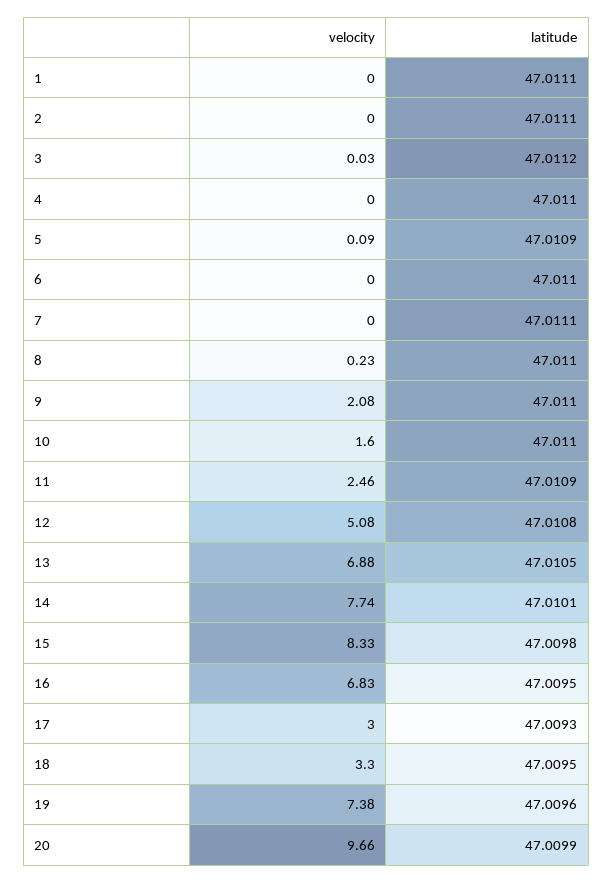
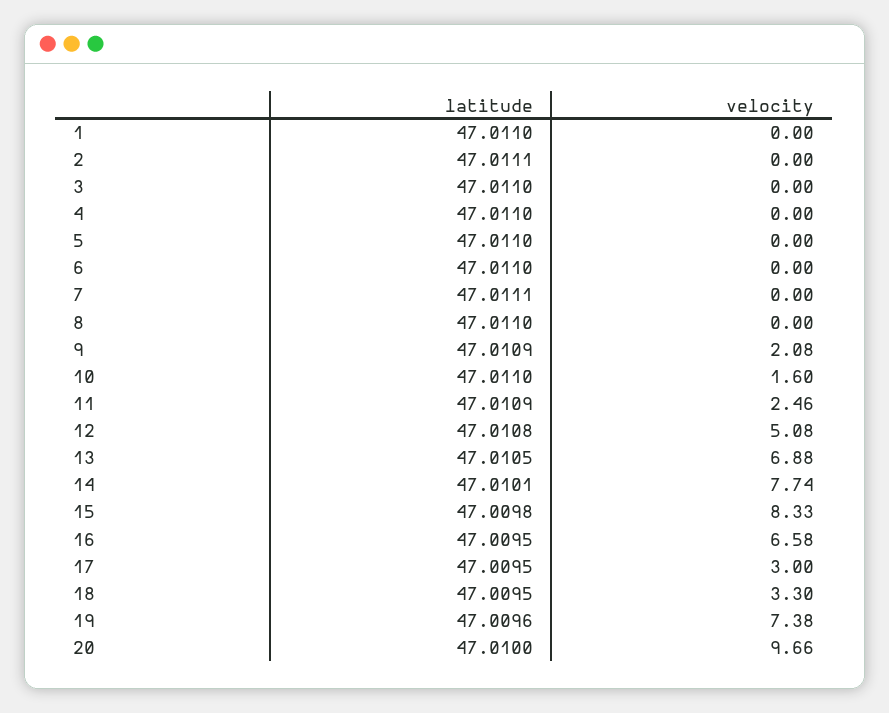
  {
    "velocity": {
      "1": 0,
      "2": 0,
-     "3": 0.03,
+     "3": 0,
      "4": 0,
-     "5": 0.09,
+     "5": 0,
      "6": 0,
      "7": 0,
-     "8": 0.23,
+     "8": 0,
      "9": 2.08,
      "10": 1.6,
      "11": 2.46,
      "12": 5.08,
      "13": 6.88,
      "14": 7.74,
      "15": 8.33,
-     "16": 6.83,
+     "16": 6.58,
      "17": 3,
      "18": 3.3,
      "19": 7.38,
      "20": 9.66
    },
    "latitude": {
-     "1": 47.0111,
+     "1": 47.011,
      "2": 47.0111,
-     "3": 47.0112,
+     "3": 47.011,
      "4": 47.011,
-     "5": 47.0109,
+     "5": 47.011,
      "6": 47.011,
      "7": 47.0111,
      "8": 47.011,
-     "9": 47.011,
+     "9": 47.0109,
      "10": 47.011,
      "11": 47.0109,
      "12": 47.0108,
      "13": 47.0105,
      "14": 47.0101,
      "15": 47.0098,
      "16": 47.0095,
-     "17": 47.0093,
+     "17": 47.0095,
      "18": 47.0095,
      "19": 47.0096,
-     "20": 47.0099
+     "20": 47.01
    }
  }

